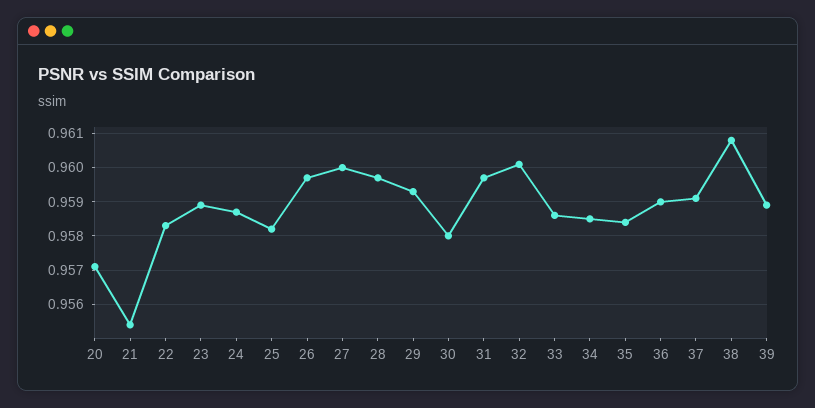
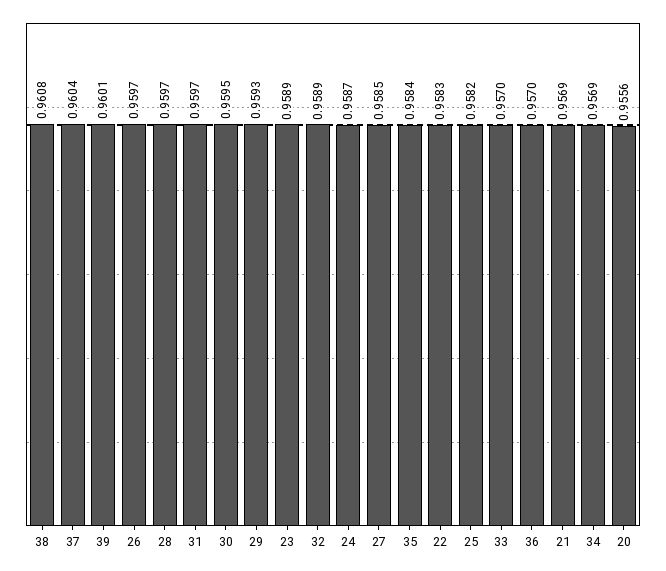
  {
-   "20": 0.957,
+   "20": 0.9556,
-   "21": 0.9555,
+   "21": 0.9569,
    "22": 0.9583,
    "23": 0.9589,
    "24": 0.9587,
    "25": 0.9582,
    "26": 0.9597,
-   "27": 0.96,
+   "27": 0.9585,
    "28": 0.9597,
    "29": 0.9593,
-   "30": 0.958,
+   "30": 0.9595,
    "31": 0.9597,
-   "32": 0.96,
+   "32": 0.9589,
-   "33": 0.9585,
+   "33": 0.957,
-   "34": 0.9585,
+   "34": 0.9569,
    "35": 0.9584,
-   "36": 0.959,
+   "36": 0.957,
-   "37": 0.959,
+   "37": 0.9604,
    "38": 0.9608,
-   "39": 0.959
+   "39": 0.9601
  }

